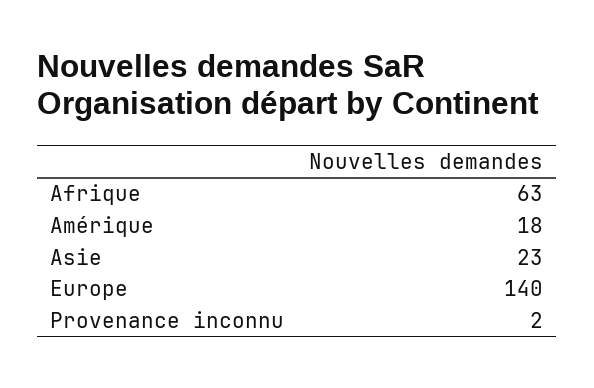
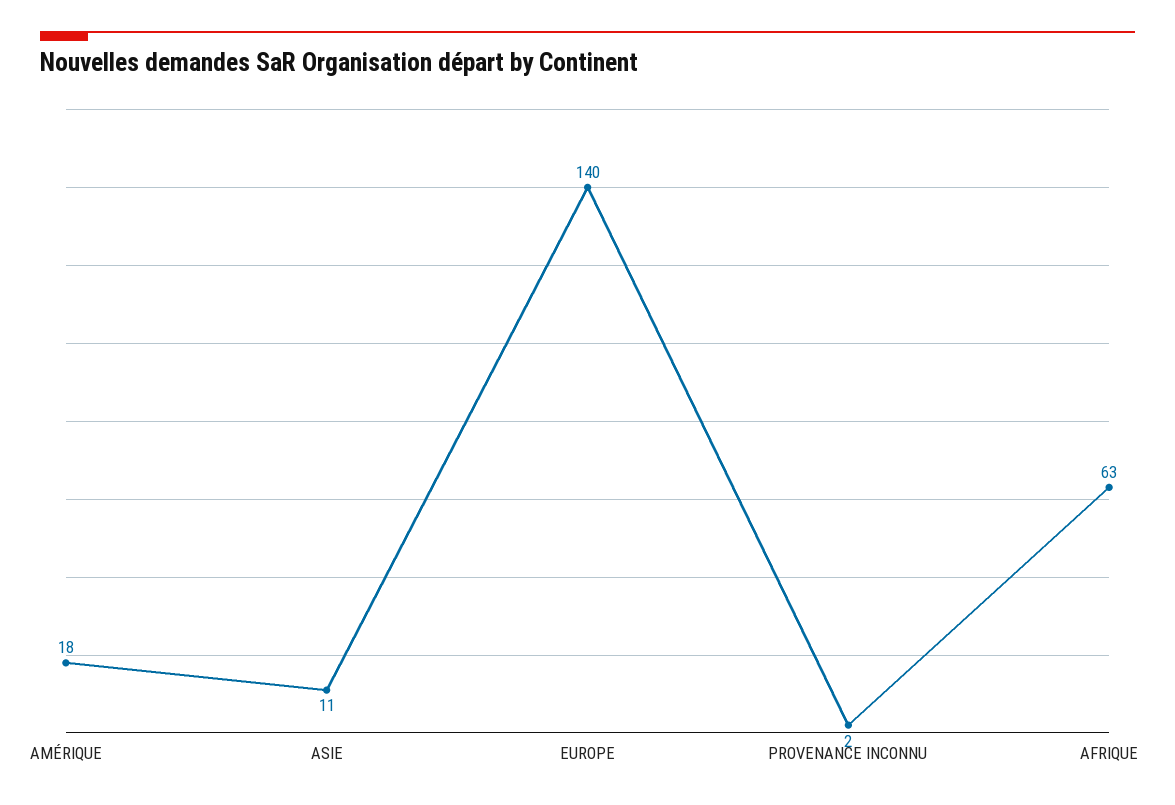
  {
    "Afrique": 63,
    "Amérique": 18,
-   "Asie": 23,
+   "Asie": 11,
    "Europe": 140,
    "Provenance inconnu": 2
  }

